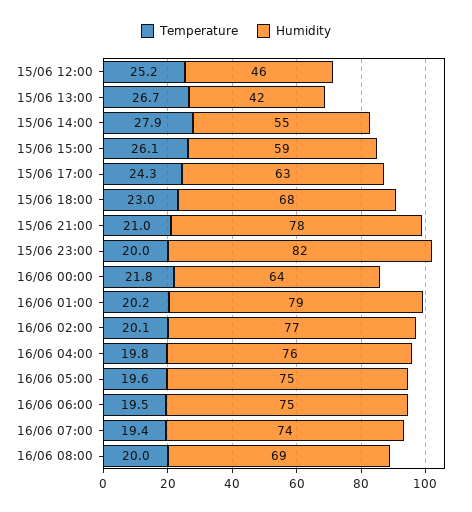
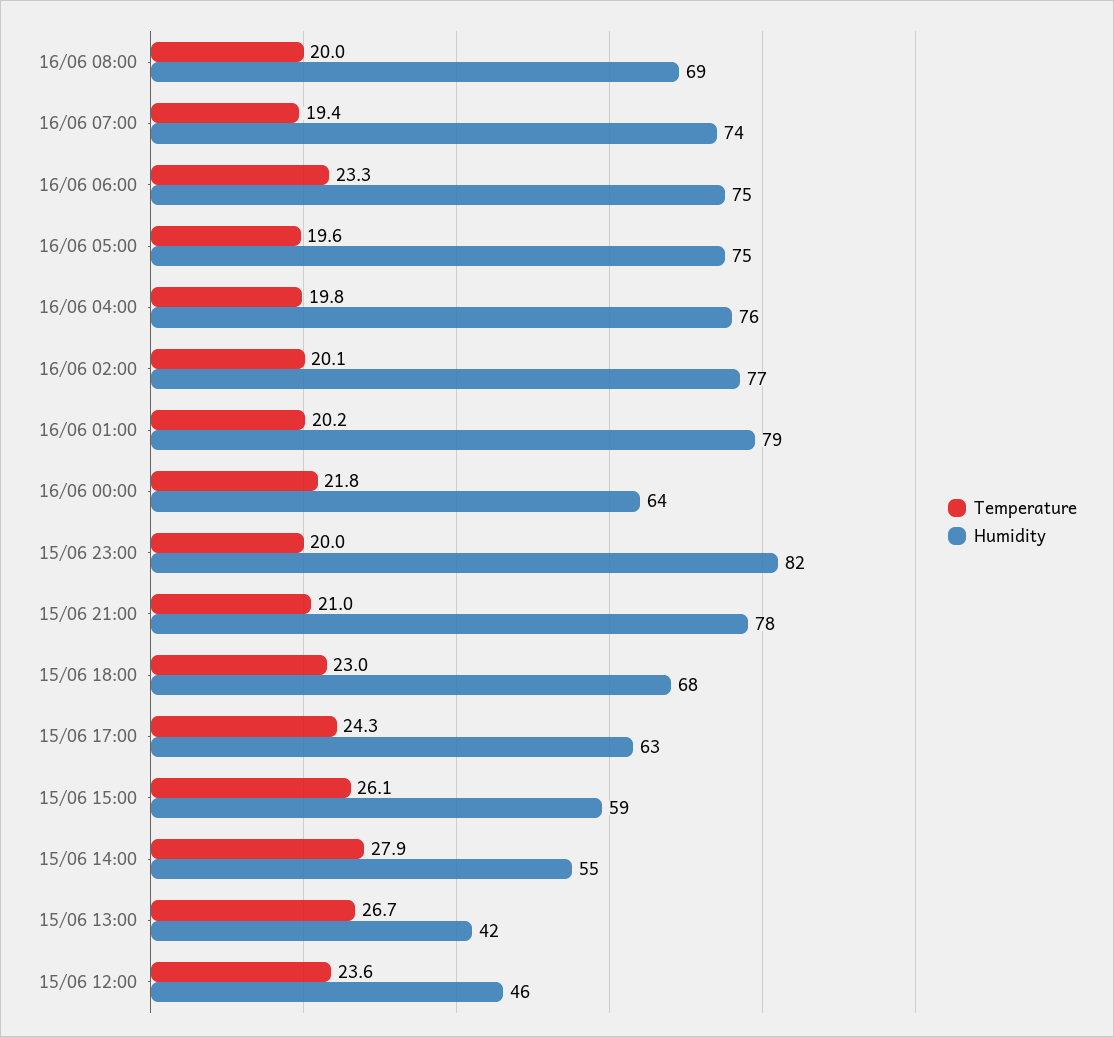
  {
    "Temperature": {
-     "15/06 12:00": 25.2,
+     "15/06 12:00": 23.6,
      "15/06 13:00": 26.7,
      "15/06 14:00": 27.9,
      "15/06 15:00": 26.1,
      "15/06 17:00": 24.3,
      "15/06 18:00": 23,
      "15/06 21:00": 21,
      "15/06 23:00": 20,
      "16/06 00:00": 21.8,
      "16/06 01:00": 20.2,
      "16/06 02:00": 20.1,
      "16/06 04:00": 19.8,
      "16/06 05:00": 19.6,
-     "16/06 06:00": 19.5,
+     "16/06 06:00": 23.3,
      "16/06 07:00": 19.4,
      "16/06 08:00": 20
    },
    "Humidity": {
      "15/06 12:00": 46,
      "15/06 13:00": 42,
      "15/06 14:00": 55,
      "15/06 15:00": 59,
      "15/06 17:00": 63,
      "15/06 18:00": 68,
      "15/06 21:00": 78,
      "15/06 23:00": 82,
      "16/06 00:00": 64,
      "16/06 01:00": 79,
      "16/06 02:00": 77,
      "16/06 04:00": 76,
      "16/06 05:00": 75,
      "16/06 06:00": 75,
      "16/06 07:00": 74,
      "16/06 08:00": 69
    }
  }

